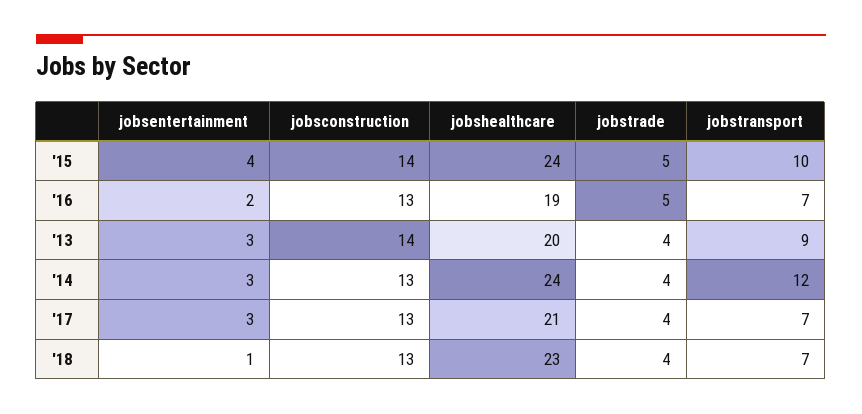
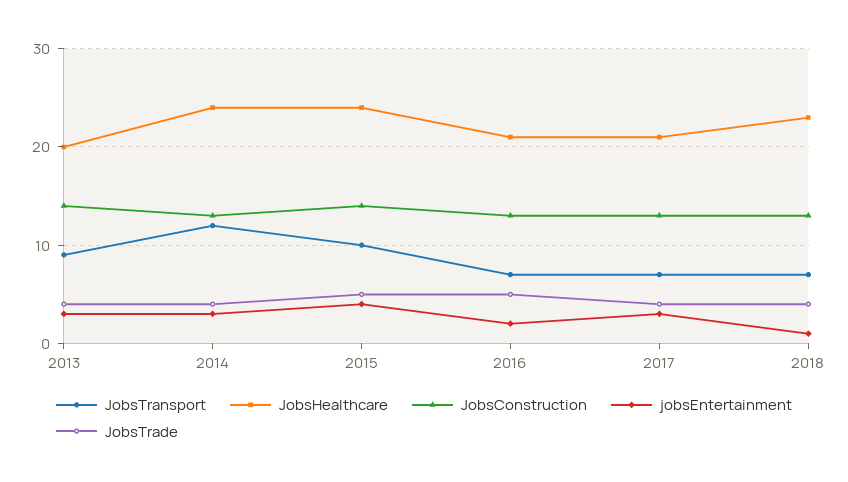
  {
    "jobsentertainment": {
      "'15": 4,
      "'16": 2,
      "'13": 3,
      "'14": 3,
      "'17": 3,
      "'18": 1
    },
    "jobsconstruction": {
      "'15": 14,
      "'16": 13,
      "'13": 14,
      "'14": 13,
      "'17": 13,
      "'18": 13
    },
    "jobshealthcare": {
      "'15": 24,
-     "'16": 19,
+     "'16": 21,
      "'13": 20,
      "'14": 24,
      "'17": 21,
      "'18": 23
    },
    "jobstrade": {
      "'15": 5,
      "'16": 5,
      "'13": 4,
      "'14": 4,
      "'17": 4,
      "'18": 4
    },
    "jobstransport": {
      "'15": 10,
      "'16": 7,
      "'13": 9,
      "'14": 12,
      "'17": 7,
      "'18": 7
    }
  }

